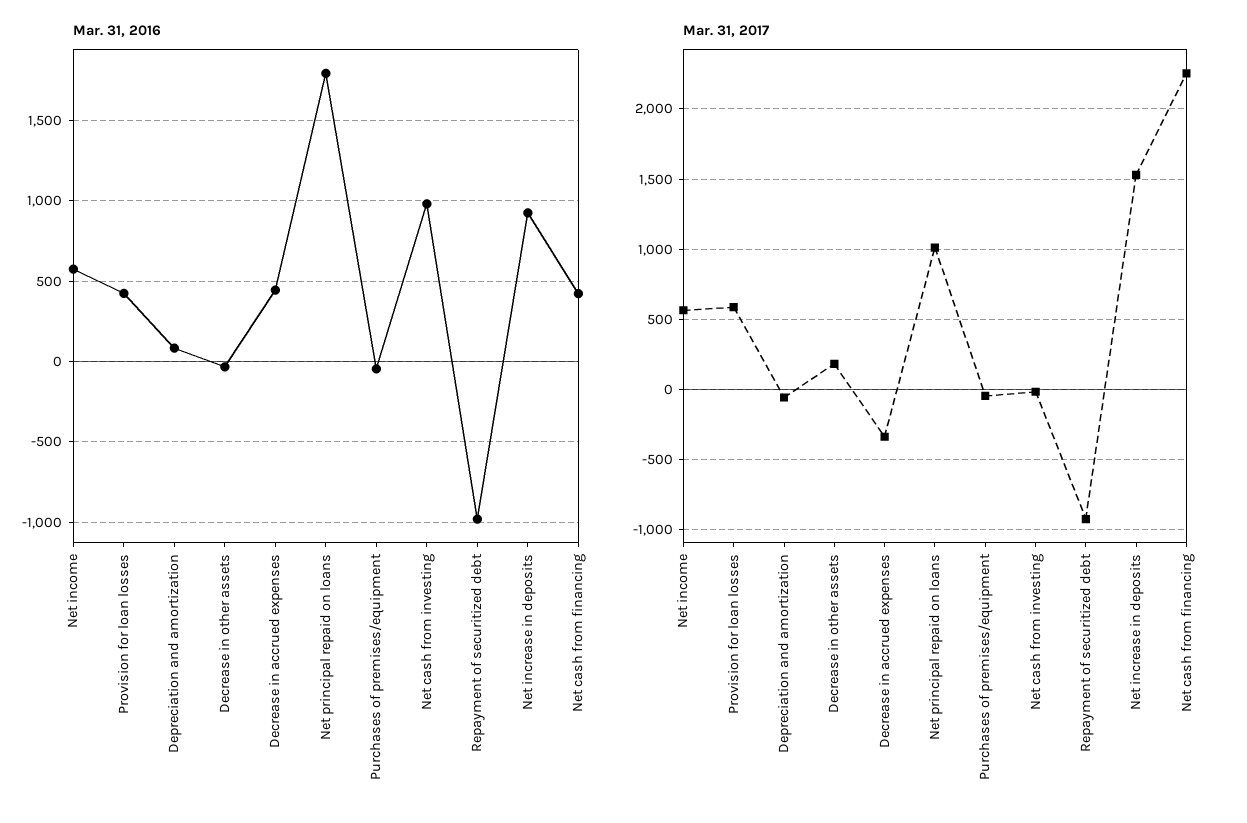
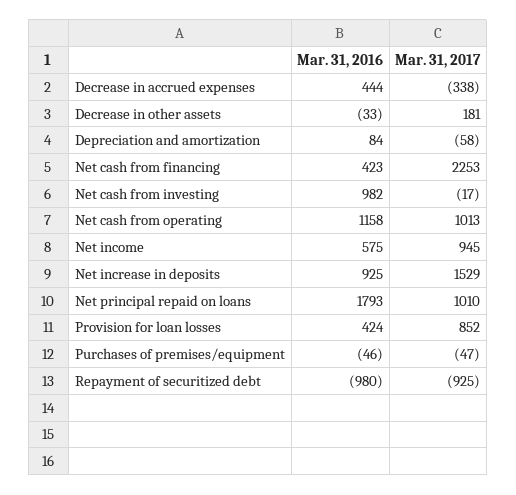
  {
    "Mar. 31, 2016": {
      "Net income": 575,
      "Provision for loan losses": 424,
      "Depreciation and amortization": 84,
      "Decrease in other assets": -33,
      "Decrease in accrued expenses": 444,
      "Net principal repaid on loans": 1793,
      "Purchases of premises/equipment": -46,
      "Net cash from investing": 982,
      "Repayment of securitized debt": -980,
      "Net increase in deposits": 925,
-     "Net cash from financing": 423
+     "Net cash from financing": 423,
+     "Net cash from operating": 1158
    },
    "Mar. 31, 2017": {
-     "Net income": 550,
+     "Net income": 945,
-     "Provision for loan losses": 600,
+     "Provision for loan losses": 852,
      "Depreciation and amortization": -58,
      "Decrease in other assets": 181,
      "Decrease in accrued expenses": -338,
      "Net principal repaid on loans": 1010,
      "Purchases of premises/equipment": -47,
      "Net cash from investing": -17,
      "Repayment of securitized debt": -925,
      "Net increase in deposits": 1529,
-     "Net cash from financing": 2253
+     "Net cash from financing": 2253,
+     "Net cash from operating": 1013
    }
  }

